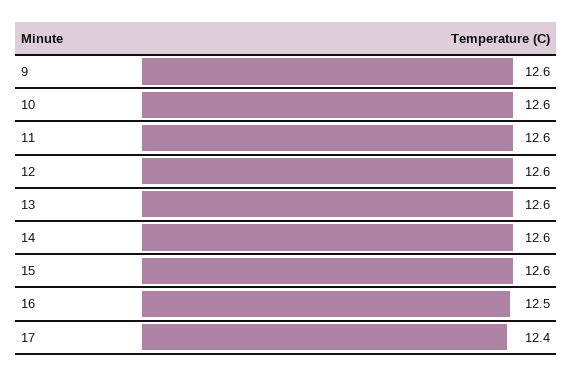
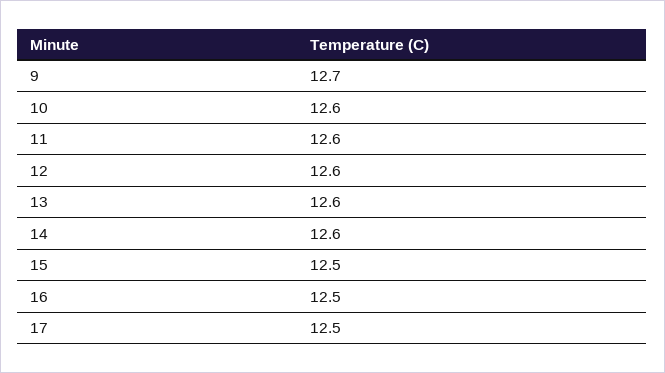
  {
-   "9": 12.6,
+   "9": 12.7,
    "10": 12.6,
    "11": 12.6,
    "12": 12.6,
    "13": 12.6,
    "14": 12.6,
-   "15": 12.6,
+   "15": 12.5,
    "16": 12.5,
-   "17": 12.4
+   "17": 12.5
  }

